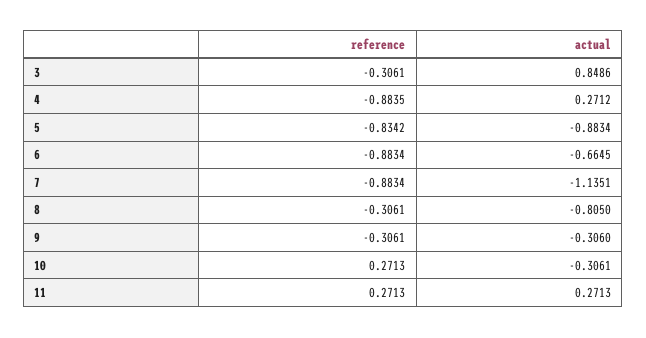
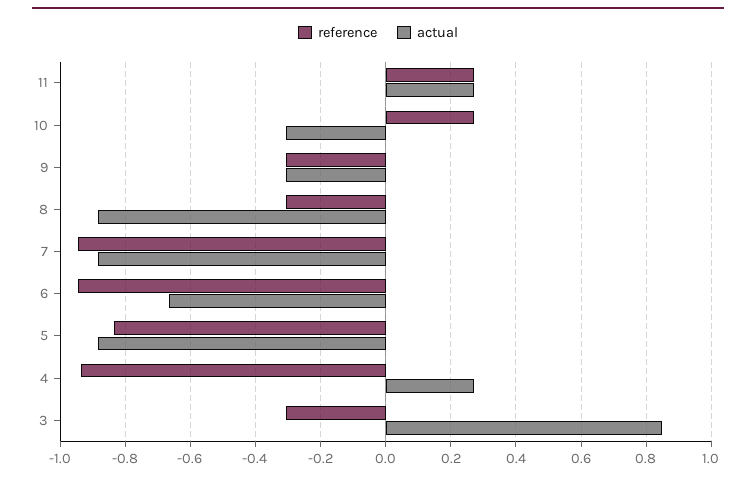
  {
    "reference": {
      "3": -0.3061,
-     "4": -0.8835,
+     "4": -0.94,
      "5": -0.8342,
-     "6": -0.8834,
+     "6": -0.94,
-     "7": -0.8834,
+     "7": -0.94,
      "8": -0.3061,
      "9": -0.3061,
      "10": 0.2713,
      "11": 0.2713
    },
    "actual": {
      "3": 0.8486,
      "4": 0.2712,
      "5": -0.8834,
      "6": -0.6645,
-     "7": -1.1351,
+     "7": -0.88,
-     "8": -0.805,
+     "8": -0.88,
      "9": -0.306,
      "10": -0.3061,
      "11": 0.2713
    }
  }

